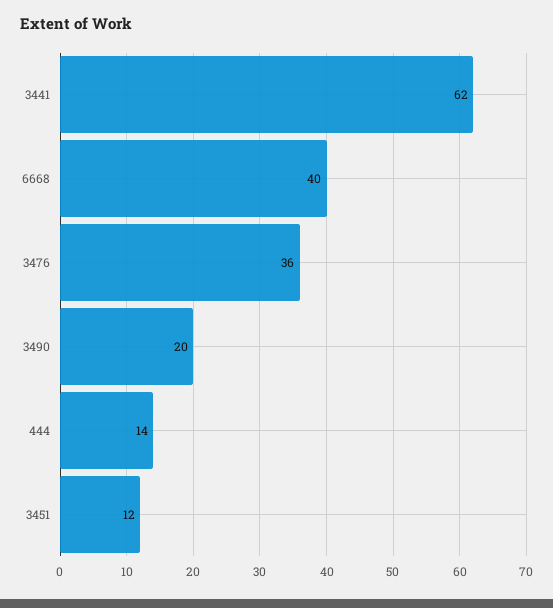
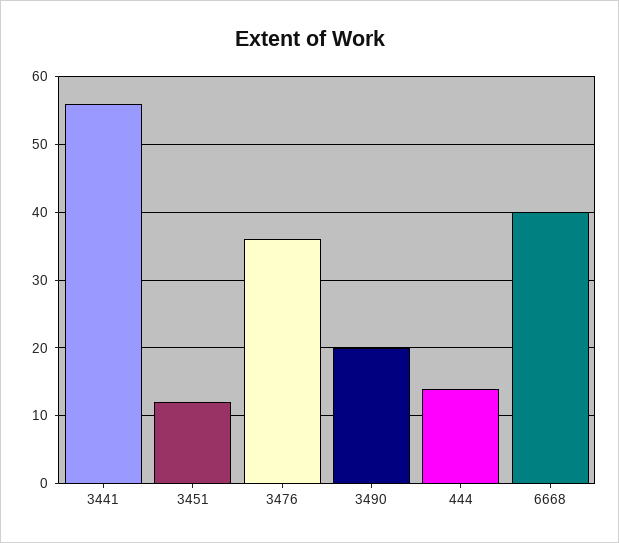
  {
-   "3441": 62,
+   "3441": 56,
    "6668": 40,
    "3476": 36,
    "3490": 20,
    "444": 14,
    "3451": 12
  }

